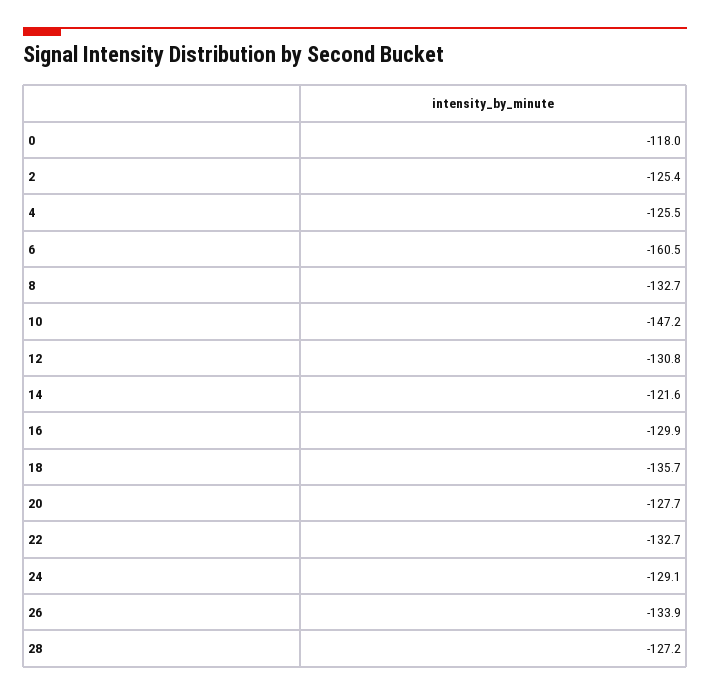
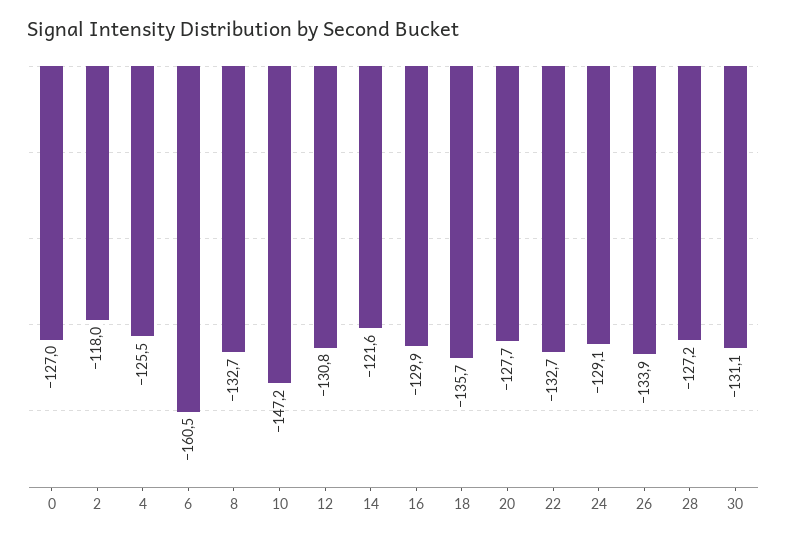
  {
-   "0": -118,
+   "0": -127,
-   "2": -125.4,
+   "2": -118,
    "4": -125.5,
    "6": -160.5,
    "8": -132.7,
    "10": -147.2,
    "12": -130.8,
    "14": -121.6,
    "16": -129.9,
    "18": -135.7,
    "20": -127.7,
    "22": -132.7,
    "24": -129.1,
    "26": -133.9,
-   "28": -127.2
+   "28": -127.2,
+   "30": -131.1
  }

